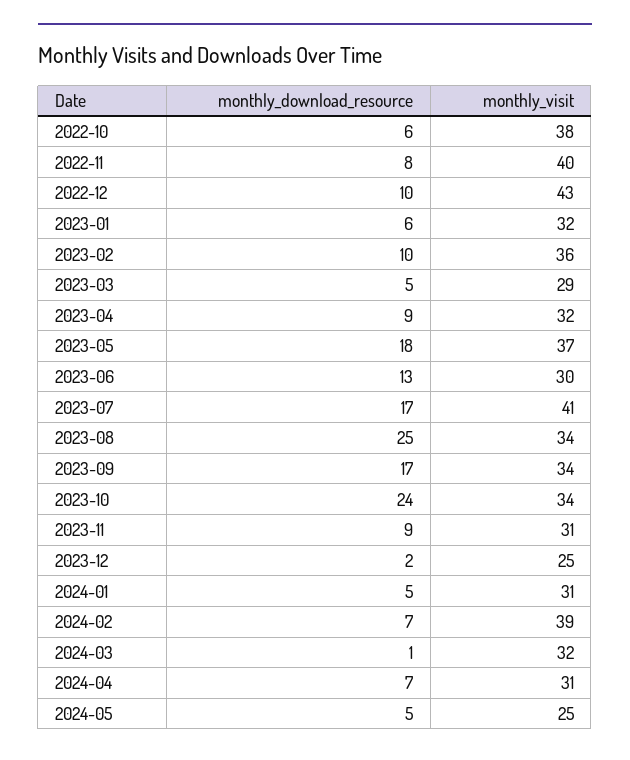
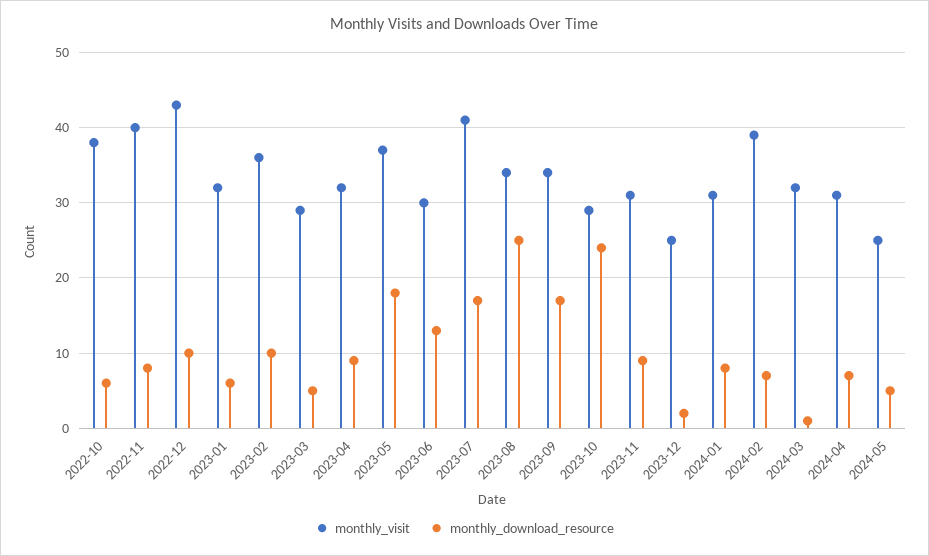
  {
    "monthly_download_resource": {
      "2022-10": 6,
      "2022-11": 8,
      "2022-12": 10,
      "2023-01": 6,
      "2023-02": 10,
      "2023-03": 5,
      "2023-04": 9,
      "2023-05": 18,
      "2023-06": 13,
      "2023-07": 17,
      "2023-08": 25,
      "2023-09": 17,
      "2023-10": 24,
      "2023-11": 9,
      "2023-12": 2,
-     "2024-01": 5,
+     "2024-01": 8,
      "2024-02": 7,
      "2024-03": 1,
      "2024-04": 7,
      "2024-05": 5
    },
    "monthly_visit": {
      "2022-10": 38,
      "2022-11": 40,
      "2022-12": 43,
      "2023-01": 32,
      "2023-02": 36,
      "2023-03": 29,
      "2023-04": 32,
      "2023-05": 37,
      "2023-06": 30,
      "2023-07": 41,
      "2023-08": 34,
      "2023-09": 34,
-     "2023-10": 34,
+     "2023-10": 29,
      "2023-11": 31,
      "2023-12": 25,
      "2024-01": 31,
      "2024-02": 39,
      "2024-03": 32,
      "2024-04": 31,
      "2024-05": 25
    }
  }

